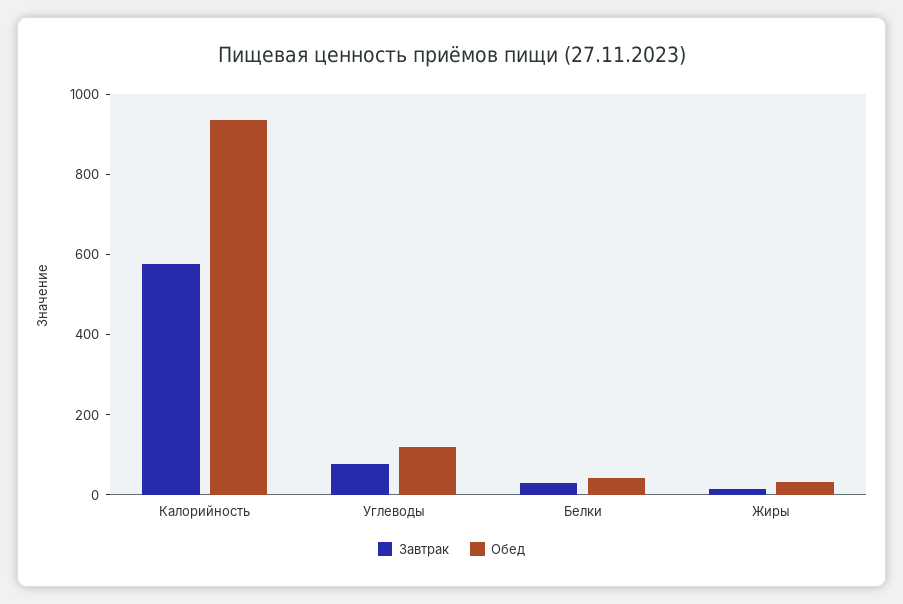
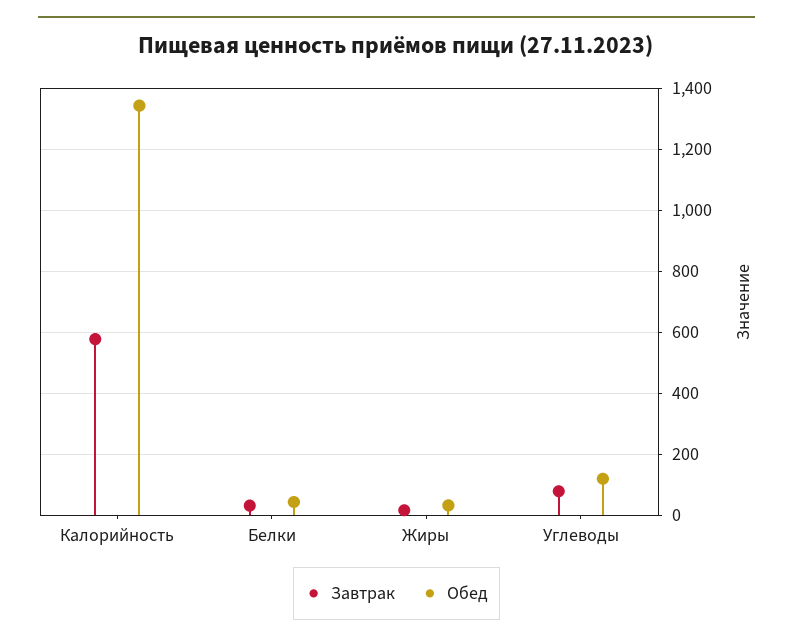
  {
    "Завтрак": {
      "Калорийность": 580,
      "Углеводы": 80,
      "Белки": 40,
      "Жиры": 20
    },
    "Обед": {
-     "Калорийность": 950,
+     "Калорийность": 1340,
      "Углеводы": 120,
      "Белки": 40,
      "Жиры": 40
    }
  }

